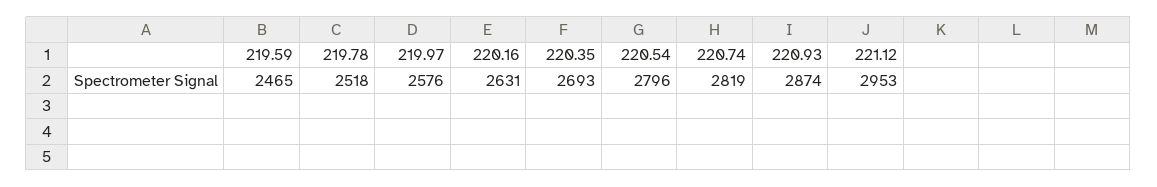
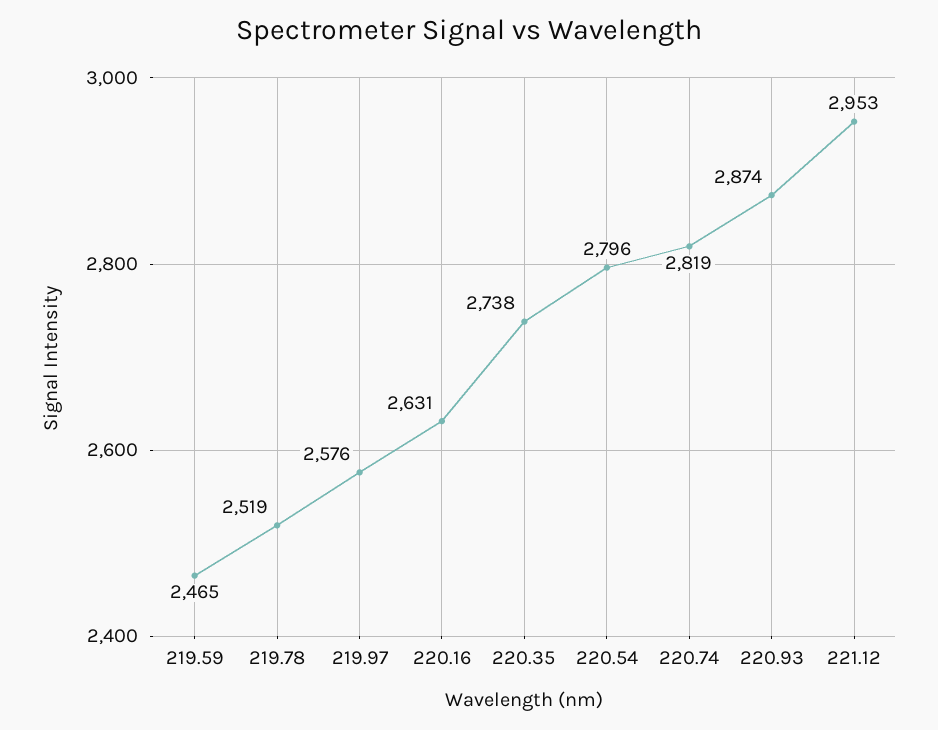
  {
    "219.59": 2465,
-   "219.78": 2518,
+   "219.78": 2519,
    "219.97": 2576,
    "220.16": 2631,
-   "220.35": 2693,
+   "220.35": 2738,
    "220.54": 2796,
    "220.74": 2819,
    "220.93": 2874,
    "221.12": 2953
  }

